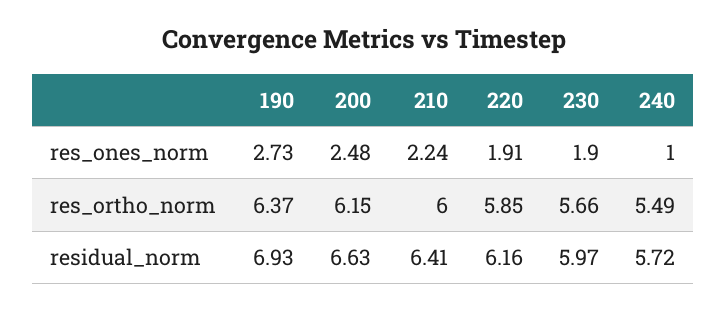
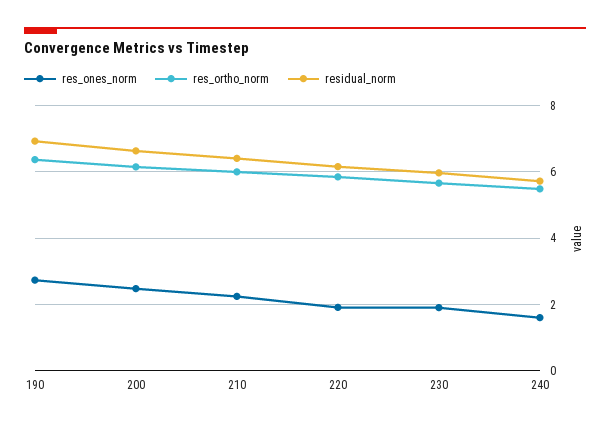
  {
    "res_ones_norm": {
      "190": 2.73,
      "200": 2.48,
      "210": 2.24,
      "220": 1.91,
      "230": 1.9,
-     "240": 1
+     "240": 1.6
    },
    "res_ortho_norm": {
      "190": 6.37,
      "200": 6.15,
      "210": 6,
      "220": 5.85,
      "230": 5.66,
      "240": 5.49
    },
    "residual_norm": {
      "190": 6.93,
      "200": 6.63,
      "210": 6.41,
      "220": 6.16,
      "230": 5.97,
      "240": 5.72
    }
  }

